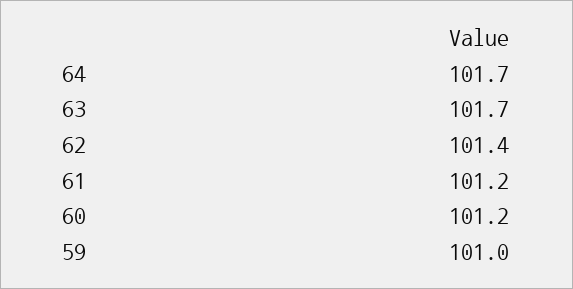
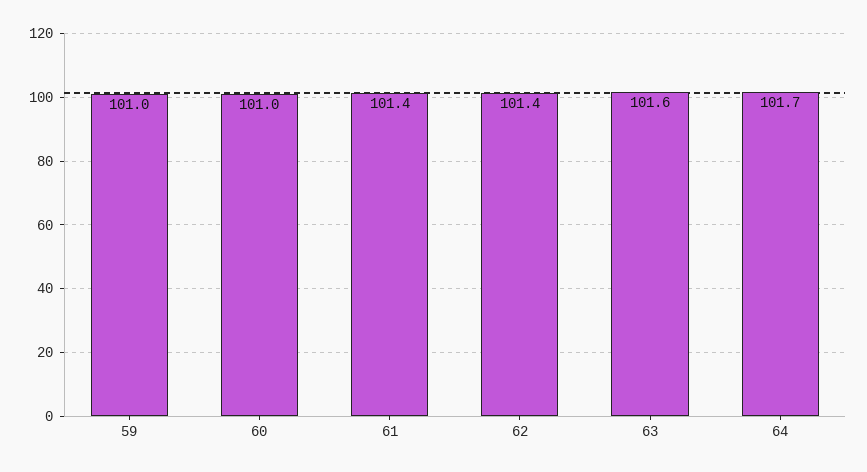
  {
    "64": 101.7,
-   "63": 101.7,
+   "63": 101.6,
    "62": 101.4,
-   "61": 101.2,
+   "61": 101.4,
-   "60": 101.2,
+   "60": 101,
    "59": 101
  }

